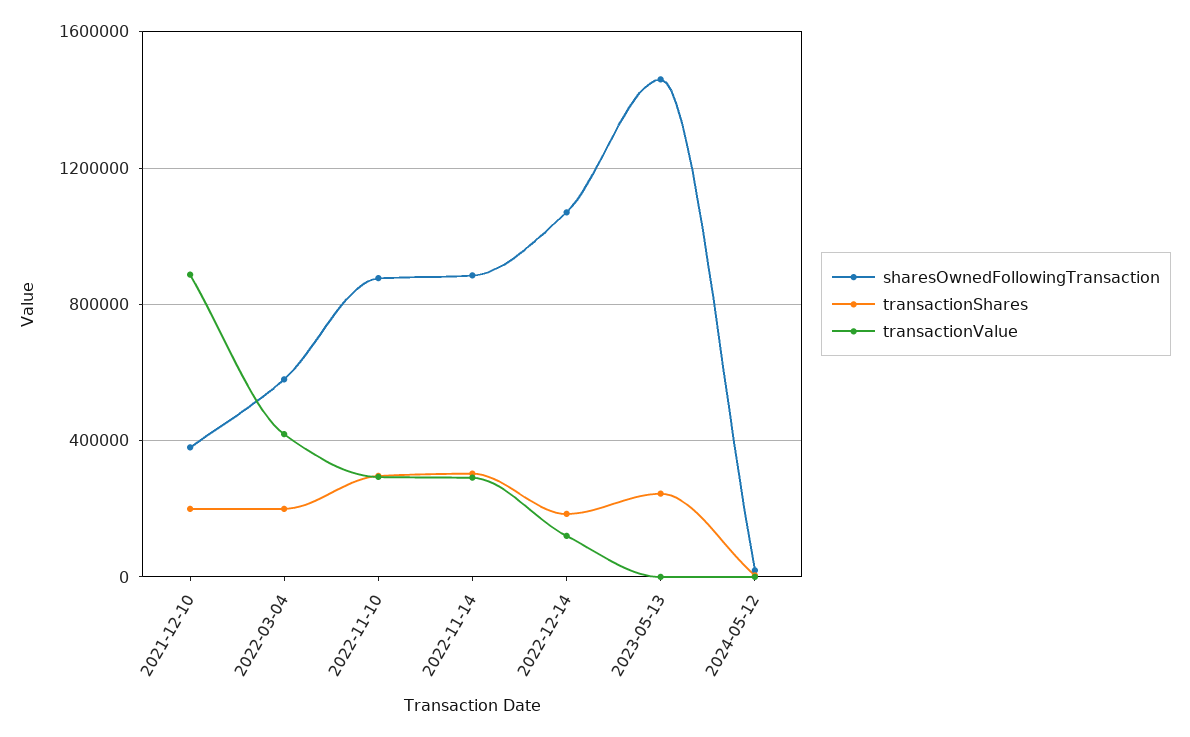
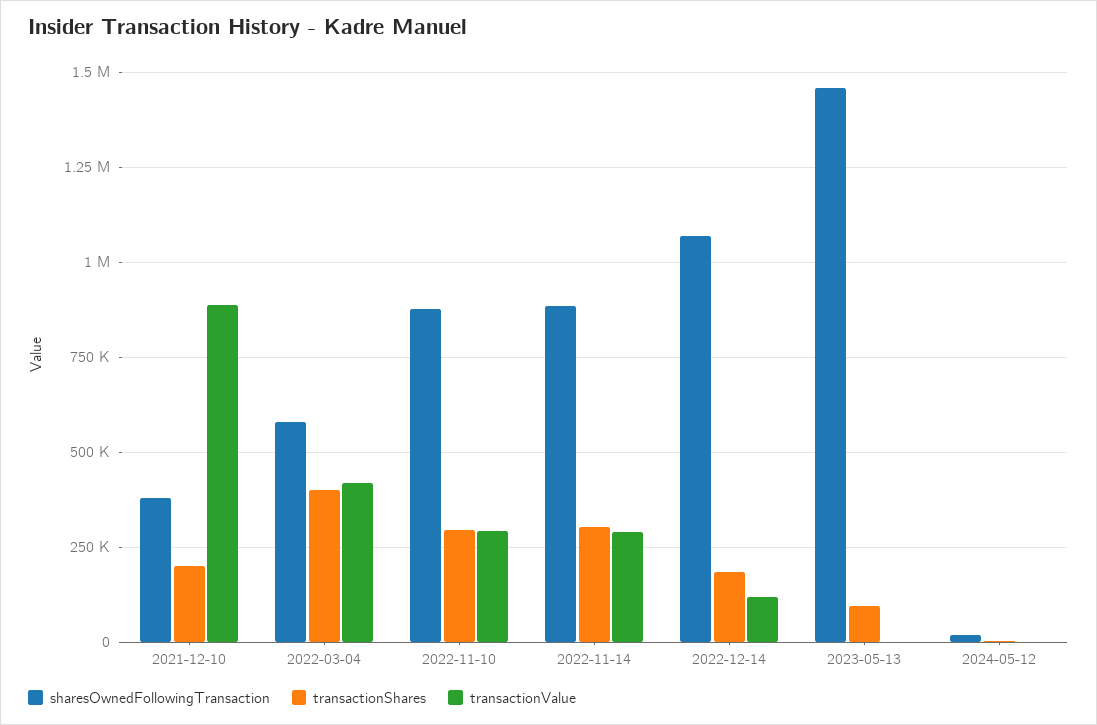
  {
    "sharesOwnedFollowingTransaction": {
      "2021-12-10": 375000,
      "2022-03-04": 575000,
      "2022-11-10": 875000,
      "2022-11-14": 875000,
      "2022-12-14": 1075000,
      "2023-05-13": 1450000,
      "2024-05-12": 25000
    },
    "transactionShares": {
      "2021-12-10": 200000,
-     "2022-03-04": 200000,
+     "2022-03-04": 400000,
      "2022-11-10": 300000,
      "2022-11-14": 300000,
      "2022-12-14": 175000,
-     "2023-05-13": 250000,
+     "2023-05-13": 100000,
      "2024-05-12": 0
    },
    "transactionValue": {
      "2021-12-10": 900000,
      "2022-03-04": 425000,
      "2022-11-10": 300000,
      "2022-11-14": 300000,
      "2022-12-14": 125000,
      "2023-05-13": 0,
      "2024-05-12": 0
    }
  }

